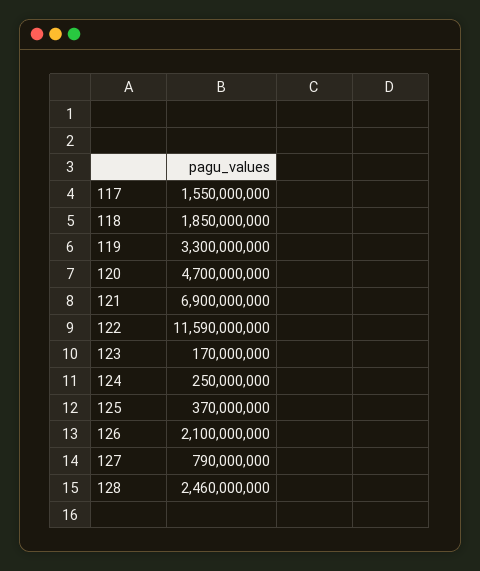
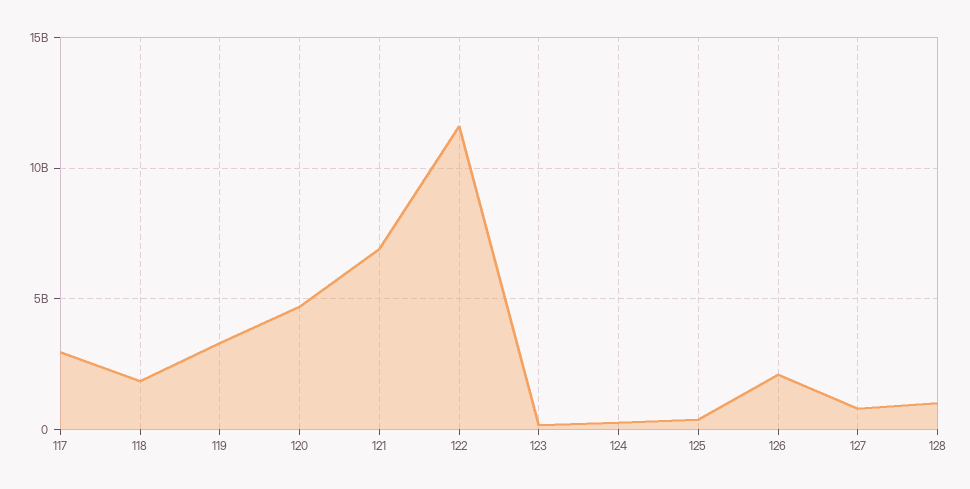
  {
-   "117": 1550000000,
+   "117": 3000000000,
    "118": 1850000000,
    "119": 3300000000,
    "120": 4700000000,
    "121": 6900000000,
    "122": 11590000000,
    "123": 170000000,
    "124": 250000000,
    "125": 370000000,
    "126": 2100000000,
    "127": 790000000,
-   "128": 2460000000
+   "128": 1000000000
  }

